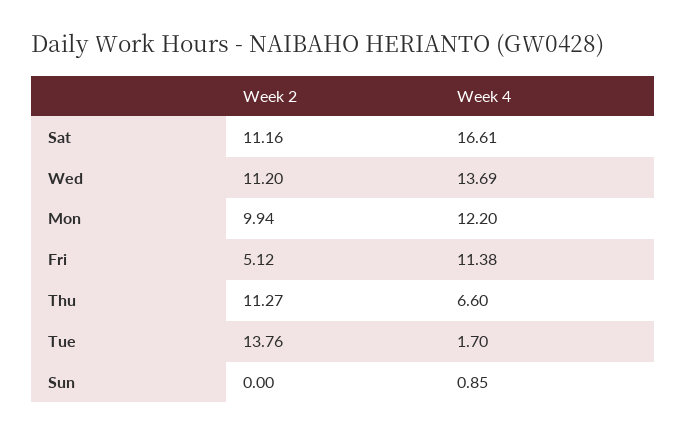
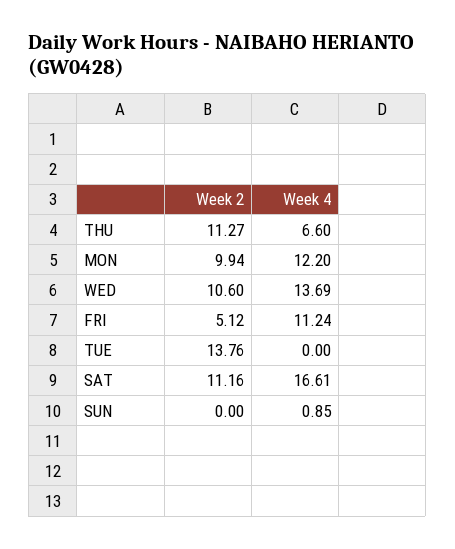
  {
    "Week 2": {
      "Sat": 11.16,
-     "Wed": 11.2,
+     "Wed": 10.6,
      "Mon": 9.94,
      "Fri": 5.12,
      "Thu": 11.27,
      "Tue": 13.76,
      "Sun": 0
    },
    "Week 4": {
      "Sat": 16.61,
      "Wed": 13.69,
      "Mon": 12.2,
-     "Fri": 11.38,
+     "Fri": 11.24,
      "Thu": 6.6,
-     "Tue": 1.7,
+     "Tue": 0,
      "Sun": 0.85
    }
  }

